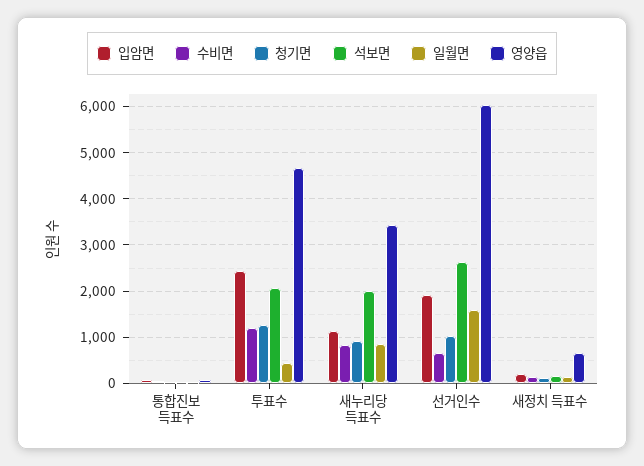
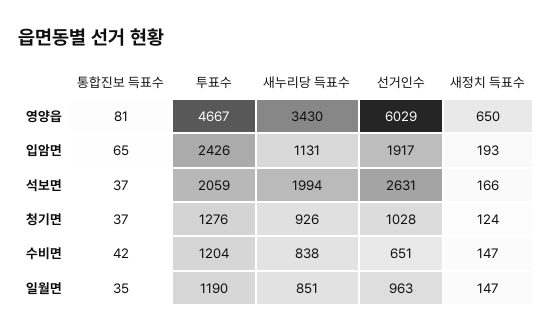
  {
    "입암면": {
      "통합진보 득표수": 65,
      "투표수": 2426,
      "새누리당 득표수": 1131,
      "선거인수": 1917,
      "새정치 득표수": 193
    },
    "수비면": {
      "통합진보 득표수": 42,
      "투표수": 1204,
      "새누리당 득표수": 838,
      "선거인수": 651,
      "새정치 득표수": 147
    },
    "청기면": {
      "통합진보 득표수": 37,
      "투표수": 1276,
      "새누리당 득표수": 926,
      "선거인수": 1028,
      "새정치 득표수": 124
    },
    "석보면": {
      "통합진보 득표수": 37,
      "투표수": 2059,
      "새누리당 득표수": 1994,
      "선거인수": 2631,
      "새정치 득표수": 166
    },
    "일월면": {
      "통합진보 득표수": 35,
-     "투표수": 400,
+     "투표수": 1190,
      "새누리당 득표수": 851,
-     "선거인수": 1600,
+     "선거인수": 963,
      "새정치 득표수": 147
    },
    "영양읍": {
      "통합진보 득표수": 81,
      "투표수": 4667,
      "새누리당 득표수": 3430,
      "선거인수": 6029,
      "새정치 득표수": 650
    }
  }

